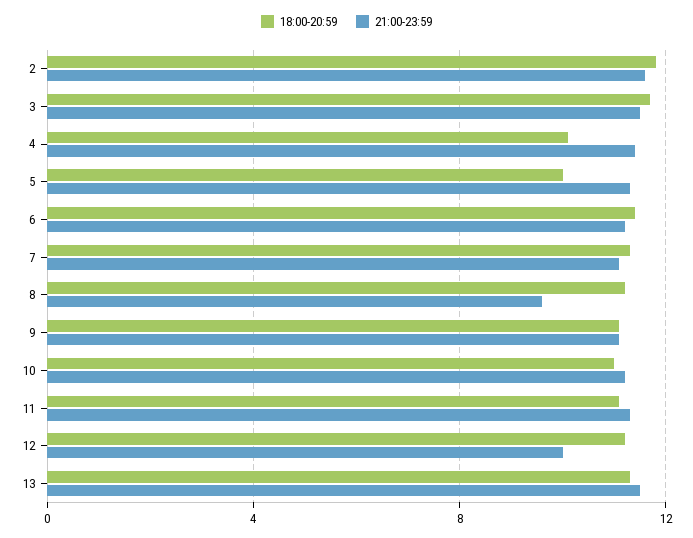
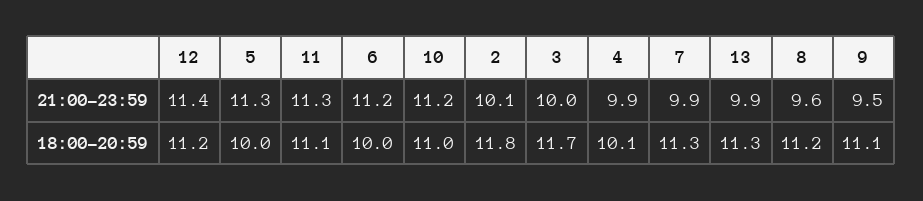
  {
    "18:00-20:59": {
      "2": 11.8,
      "3": 11.7,
      "4": 10.1,
      "5": 10,
-     "6": 11.5,
+     "6": 10,
      "7": 11.3,
      "8": 11.2,
      "9": 11.1,
      "10": 11,
      "11": 11.1,
      "12": 11.2,
      "13": 11.3
    },
    "21:00-23:59": {
-     "2": 11.5,
+     "2": 10.1,
-     "3": 11.5,
+     "3": 10,
-     "4": 11.5,
+     "4": 9.9,
      "5": 11.3,
      "6": 11.2,
-     "7": 11,
+     "7": 9.9,
      "8": 9.6,
-     "9": 11,
+     "9": 9.5,
      "10": 11.2,
      "11": 11.3,
-     "12": 10,
+     "12": 11.4,
-     "13": 11.5
+     "13": 9.9
    }
  }

